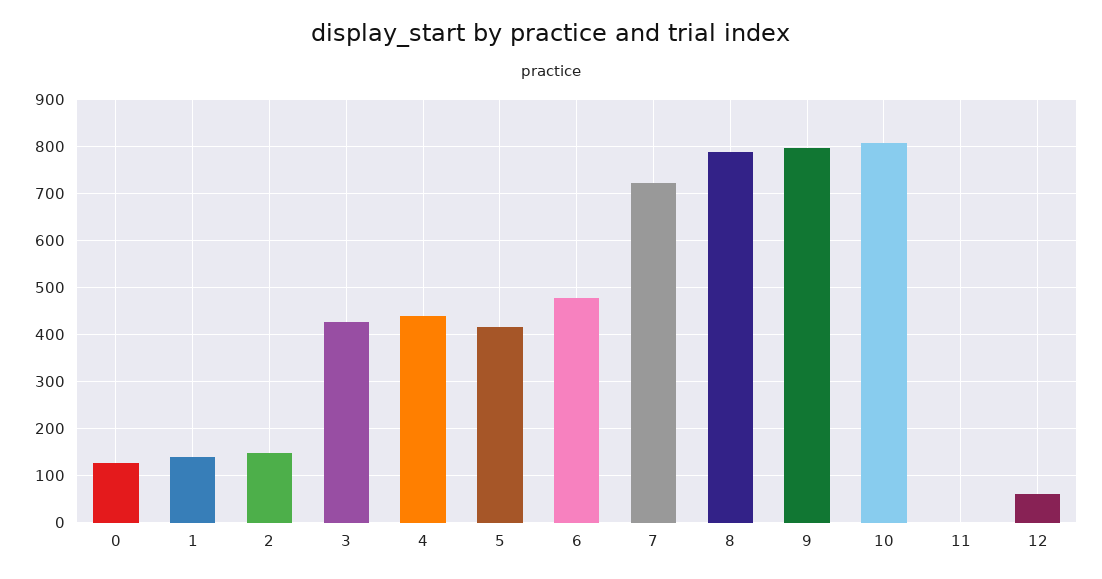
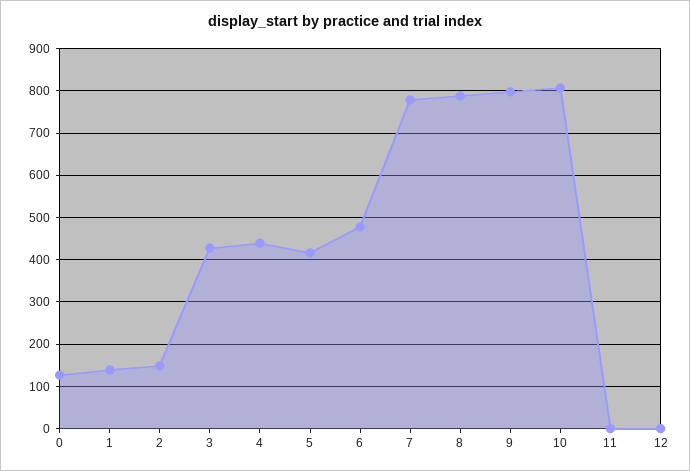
  {
    "0": 120,
    "1": 140,
    "2": 140,
    "3": 420,
    "4": 440,
    "5": 420,
    "6": 480,
-   "7": 720,
+   "7": 780,
    "8": 780,
    "9": 800,
    "10": 800,
    "11": 0,
-   "12": 60
+   "12": 0
  }

